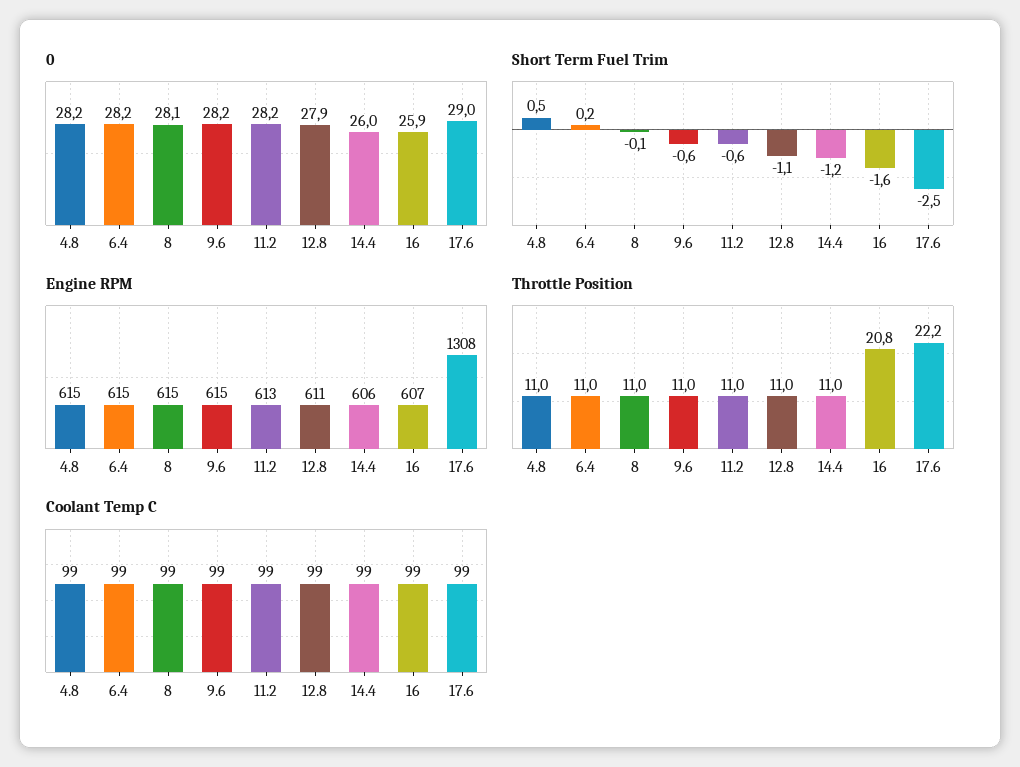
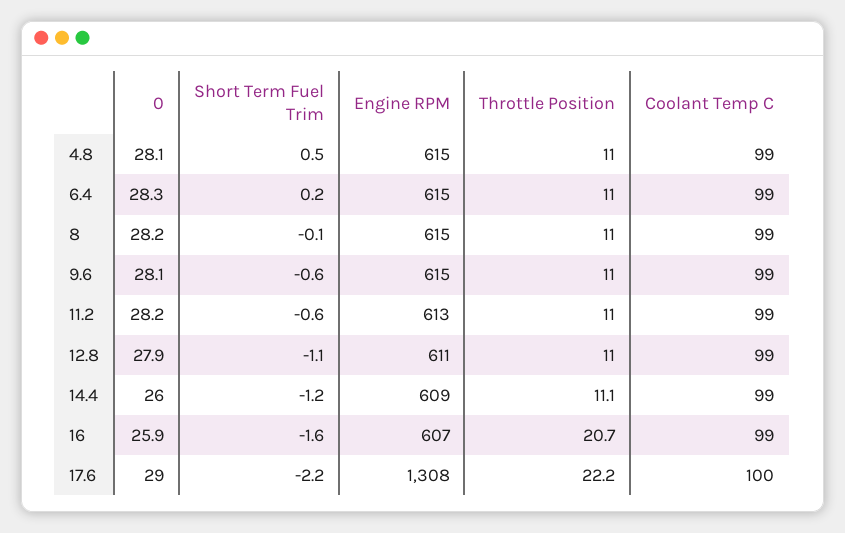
  {
    "0": {
-     "4.8": 28.2,
+     "4.8": 28.1,
-     "6.4": 28.2,
+     "6.4": 28.3,
-     "8": 28.1,
+     "8": 28.2,
-     "9.6": 28.2,
+     "9.6": 28.1,
      "11.2": 28.2,
      "12.8": 27.9,
      "14.4": 26,
      "16": 25.9,
      "17.6": 29
    },
    "Short Term Fuel Trim": {
      "4.8": 0.5,
      "6.4": 0.2,
      "8": -0.1,
      "9.6": -0.6,
      "11.2": -0.6,
      "12.8": -1.1,
      "14.4": -1.2,
      "16": -1.6,
-     "17.6": -2.5
+     "17.6": -2.2
    },
    "Engine RPM": {
      "4.8": 615,
      "6.4": 615,
      "8": 615,
      "9.6": 615,
      "11.2": 613,
      "12.8": 611,
-     "14.4": 606,
+     "14.4": 609,
      "16": 607,
      "17.6": 1308
    },
    "Throttle Position": {
      "4.8": 11,
      "6.4": 11,
      "8": 11,
      "9.6": 11,
      "11.2": 11,
      "12.8": 11,
-     "14.4": 11,
+     "14.4": 11.1,
-     "16": 20.8,
+     "16": 20.7,
      "17.6": 22.2
    },
    "Coolant Temp C": {
      "4.8": 99,
      "6.4": 99,
      "8": 99,
      "9.6": 99,
      "11.2": 99,
      "12.8": 99,
      "14.4": 99,
      "16": 99,
-     "17.6": 99
+     "17.6": 100
    }
  }

